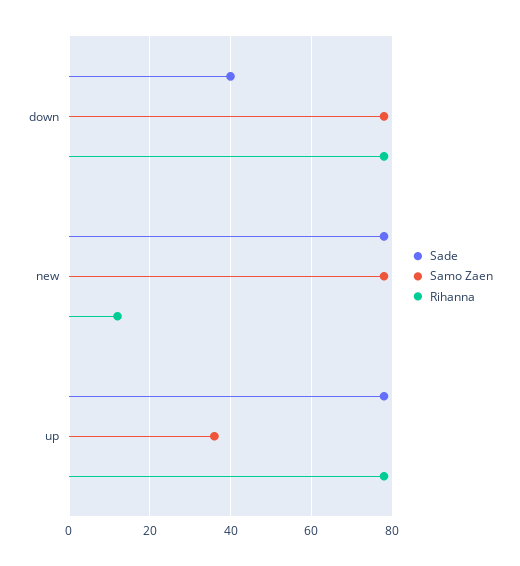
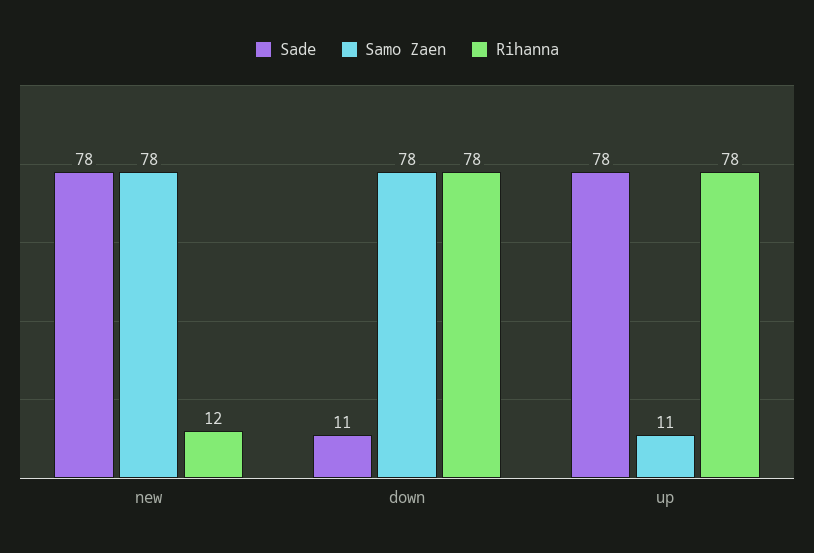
  {
    "Sade": {
-     "down": 40,
+     "down": 11,
      "new": 78,
      "up": 78
    },
    "Samo Zaen": {
      "down": 78,
      "new": 78,
-     "up": 35
+     "up": 11
    },
    "Rihanna": {
      "down": 78,
      "new": 12,
      "up": 78
    }
  }

